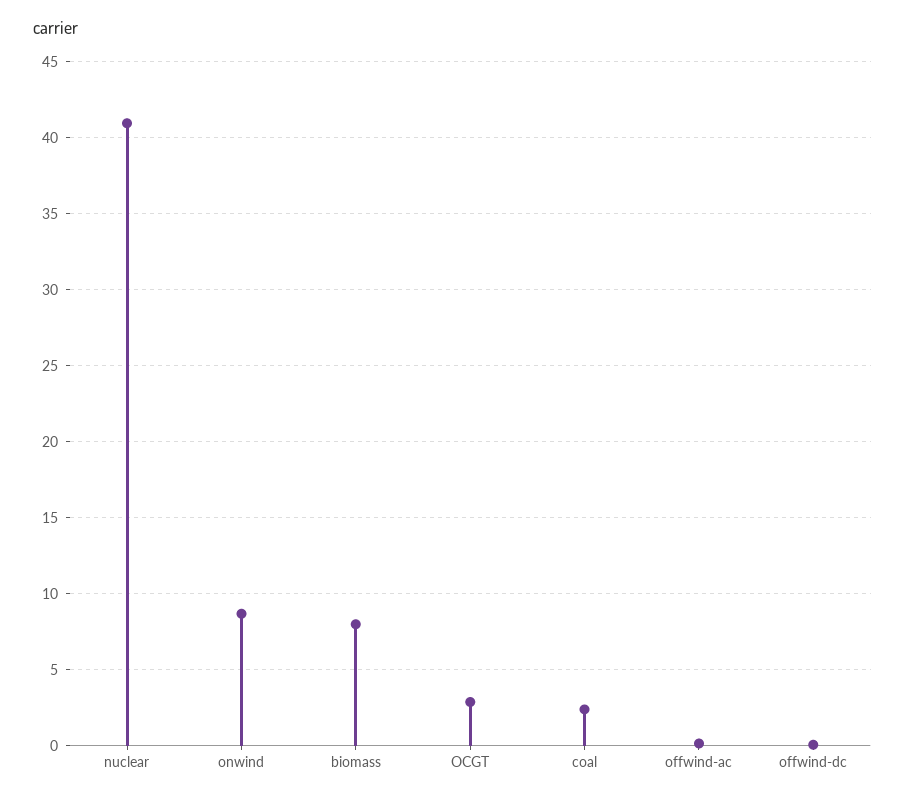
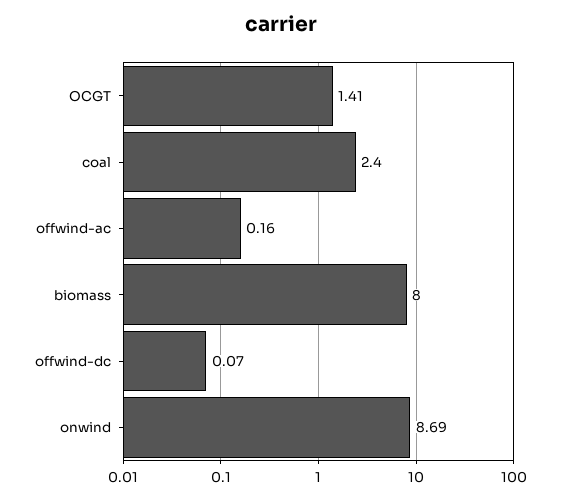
  {
-   "nuclear": 41,
    "onwind": 8.69,
    "biomass": 8,
-   "OCGT": 3,
+   "OCGT": 1.41,
    "coal": 2.4,
    "offwind-ac": 0.16,
    "offwind-dc": 0.07
  }

